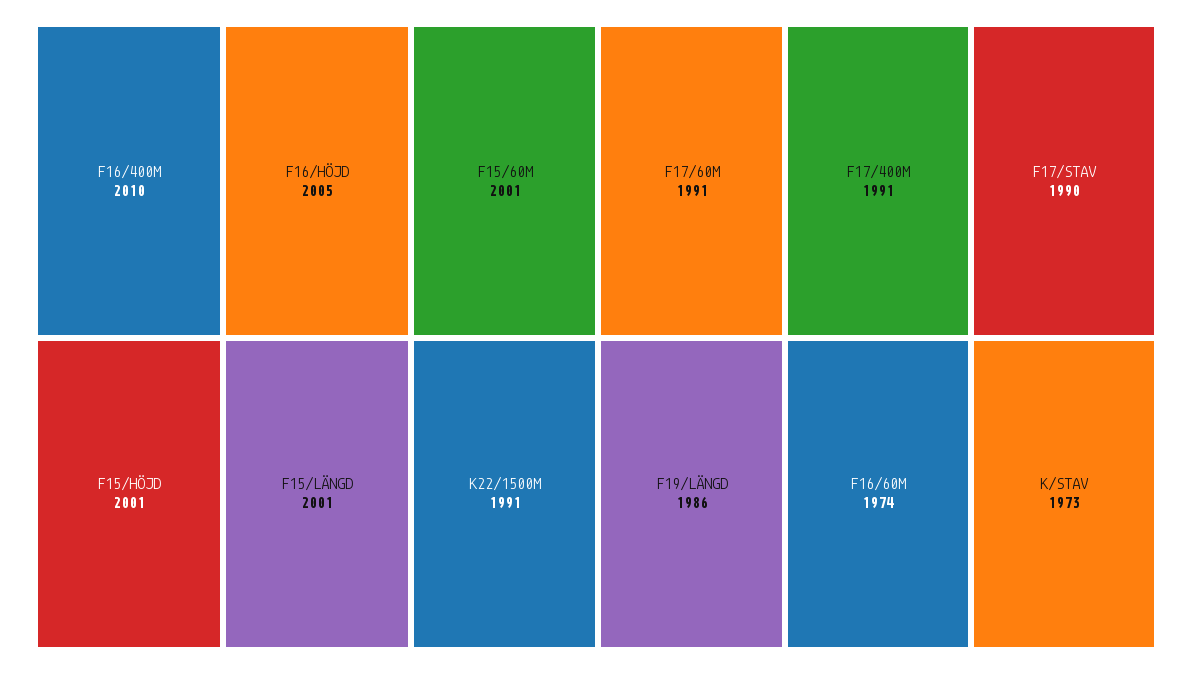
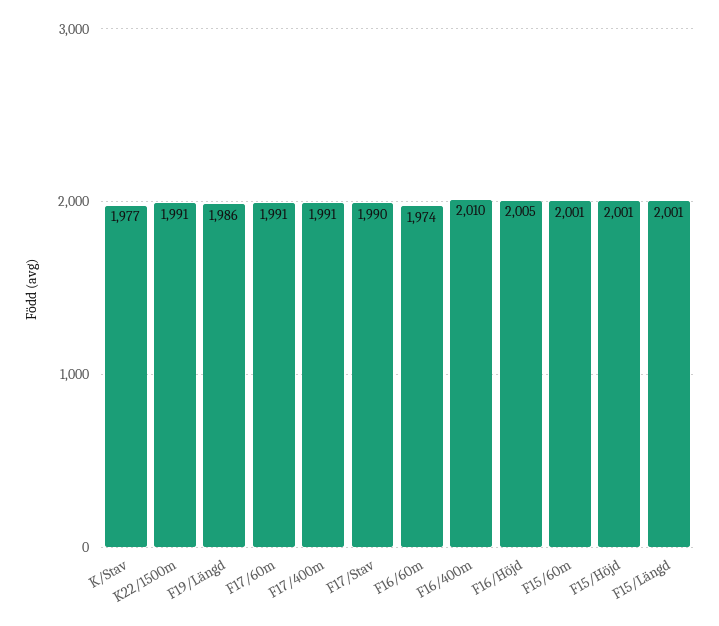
  {
    "F16/400M": 2010,
    "F16/HÖJD": 2005,
    "F15/60M": 2001,
    "F15/HÖJD": 2001,
    "F15/LÄNGD": 2001,
    "K22/1500M": 1991,
    "F17/60M": 1991,
    "F17/400M": 1991,
    "F17/STAV": 1990,
    "F19/LÄNGD": 1986,
    "F16/60M": 1974,
-   "K/STAV": 1973
+   "K/STAV": 1977
  }

